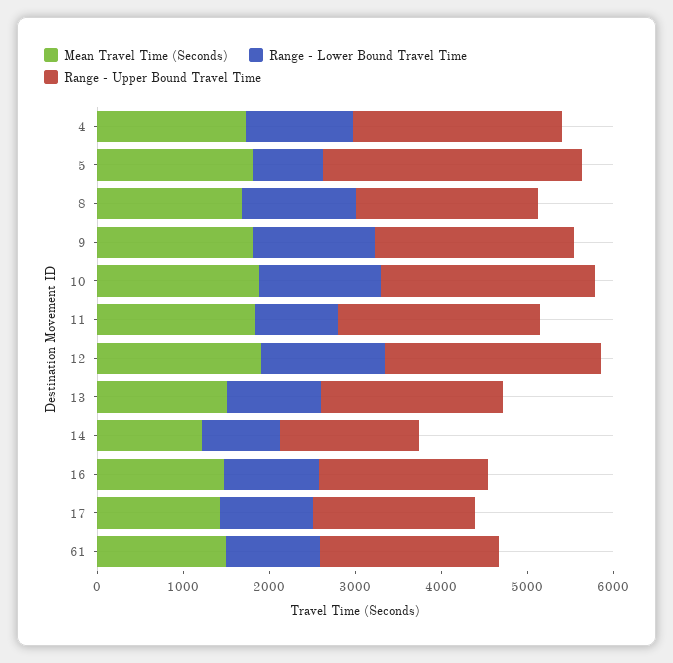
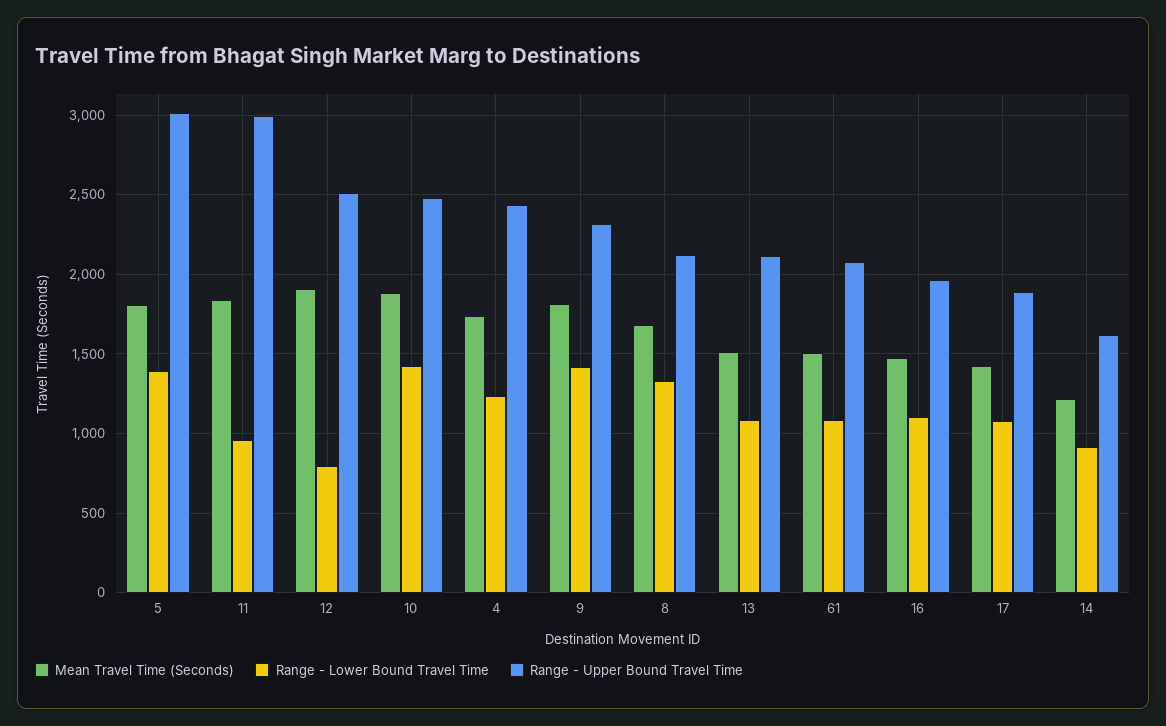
  {
    "Mean Travel Time (Seconds)": {
      "4": 1750,
      "5": 1800,
      "8": 1700,
      "9": 1800,
      "10": 1900,
      "11": 1850,
      "12": 1900,
      "13": 1500,
      "14": 1200,
      "16": 1450,
      "17": 1450,
      "61": 1500
    },
    "Range - Lower Bound Travel Time": {
      "4": 1250,
-     "5": 800,
+     "5": 1400,
      "8": 1350,
      "9": 1400,
      "10": 1450,
      "11": 950,
-     "12": 1400,
+     "12": 800,
      "13": 1100,
      "14": 900,
      "16": 1100,
      "17": 1100,
      "61": 1100
    },
    "Range - Upper Bound Travel Time": {
      "4": 2450,
      "5": 3000,
      "8": 2100,
      "9": 2300,
      "10": 2500,
-     "11": 2400,
+     "11": 3000,
      "12": 2500,
      "13": 2100,
      "14": 1600,
      "16": 1950,
      "17": 1900,
      "61": 2100
    }
  }

